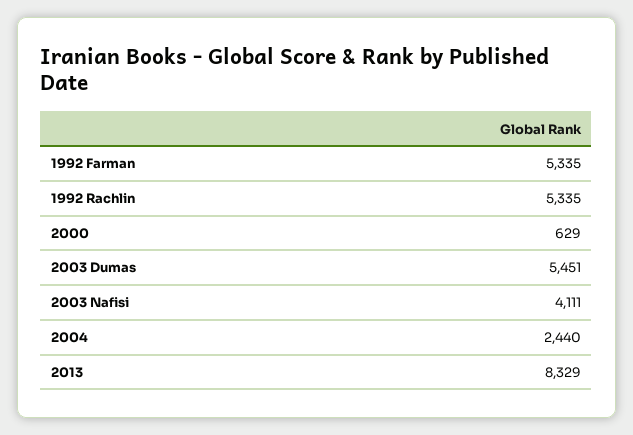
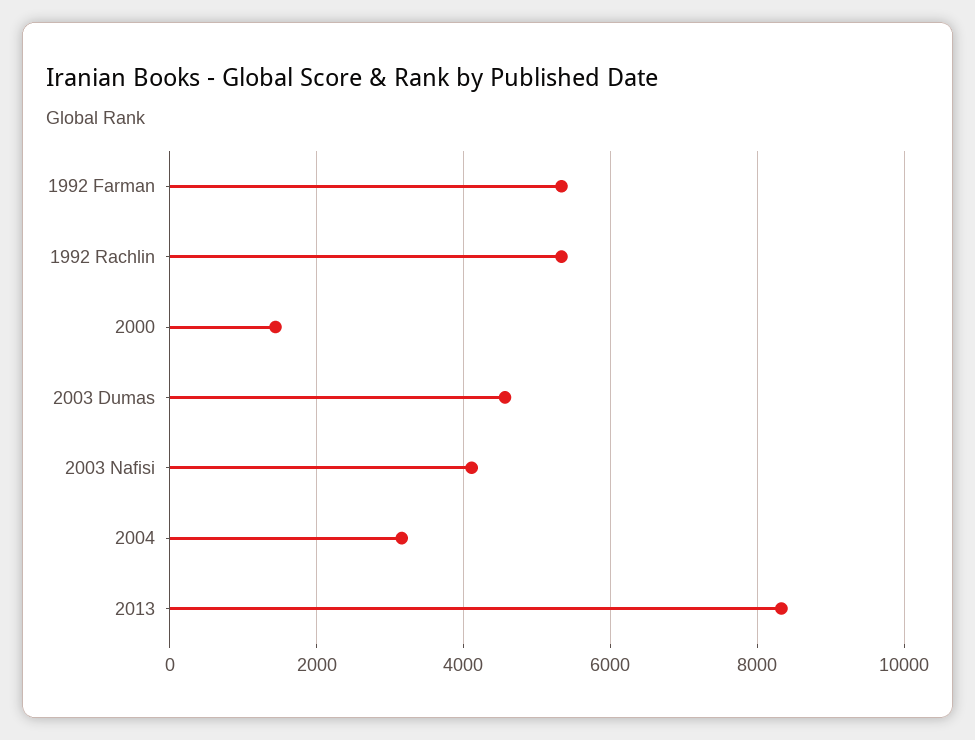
  {
    "1992 Farman": 5335,
    "1992 Rachlin": 5335,
-   "2000": 629,
+   "2000": 1400,
-   "2003 Dumas": 5451,
+   "2003 Dumas": 4600,
    "2003 Nafisi": 4111,
-   "2004": 2440,
+   "2004": 3200,
    "2013": 8329
  }

